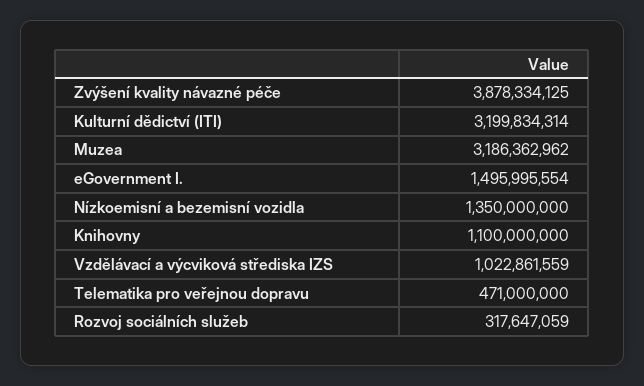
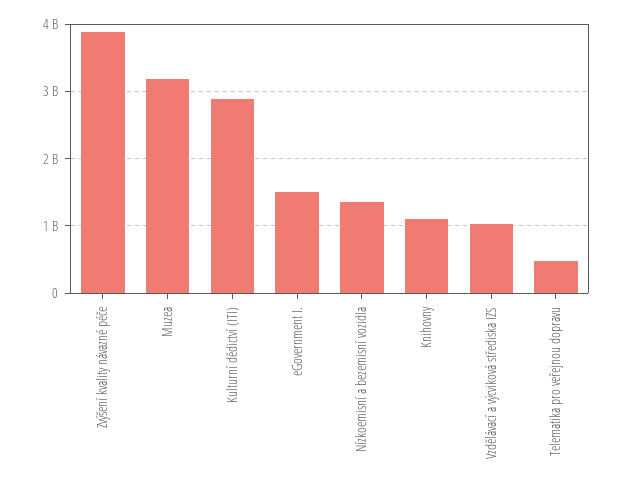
  {
    "Zvýšení kvality návazné péče": 3878334125,
-   "Kulturní dědictví (ITI)": 3199834314,
+   "Kulturní dědictví (ITI)": 2900000000,
    "Muzea": 3186362962,
    "eGovernment I.": 1495995554,
    "Nízkoemisní a bezemisní vozidla": 1350000000,
    "Knihovny": 1100000000,
    "Vzdělávací a výcviková střediska IZS": 1022861559,
-   "Telematika pro veřejnou dopravu": 471000000,
+   "Telematika pro veřejnou dopravu": 471000000
-   "Rozvoj sociálních služeb": 317647059
  }

